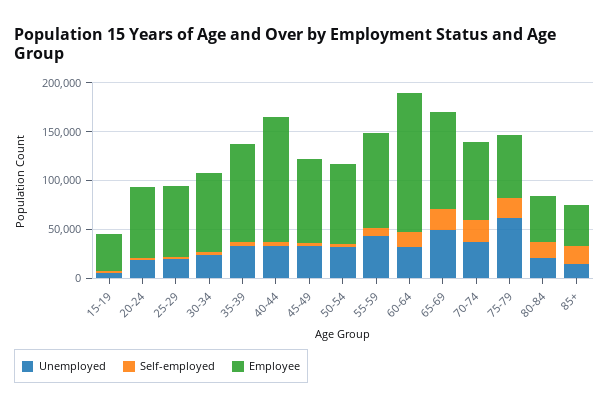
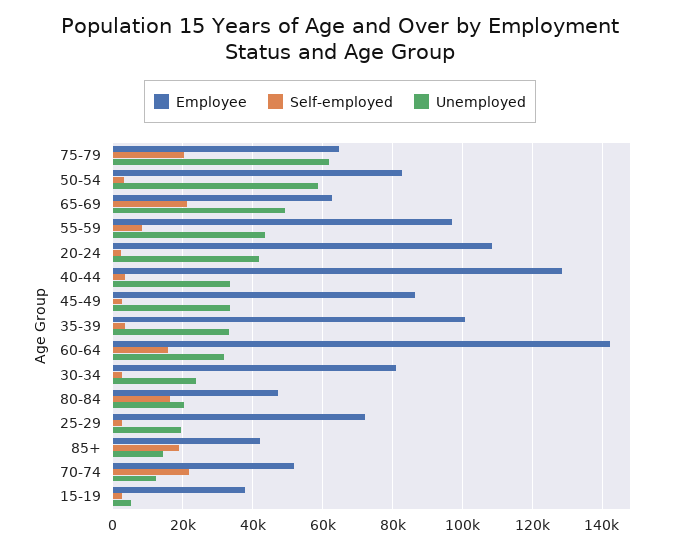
  {
    "Unemployed": {
      "15-19": 6000,
-     "20-24": 20000,
+     "20-24": 42000,
      "25-29": 20000,
      "30-34": 24000,
      "35-39": 34000,
      "40-44": 34000,
      "45-49": 34000,
-     "50-54": 30000,
+     "50-54": 58000,
      "55-59": 44000,
      "60-64": 32000,
      "65-69": 50000,
-     "70-74": 40000,
+     "70-74": 12000,
      "75-79": 62000,
      "80-84": 20000,
      "85+": 14000
    },
    "Self-employed": {
      "15-19": 2000,
      "20-24": 2000,
      "25-29": 2000,
      "30-34": 2000,
      "35-39": 4000,
      "40-44": 4000,
      "45-49": 2000,
      "50-54": 4000,
      "55-59": 8000,
      "60-64": 16000,
      "65-69": 22000,
      "70-74": 22000,
      "75-79": 20000,
      "80-84": 16000,
      "85+": 18000
    },
    "Employee": {
      "15-19": 38000,
-     "20-24": 70000,
+     "20-24": 108000,
      "25-29": 72000,
      "30-34": 82000,
      "35-39": 100000,
      "40-44": 128000,
      "45-49": 86000,
      "50-54": 82000,
      "55-59": 96000,
      "60-64": 142000,
-     "65-69": 100000,
+     "65-69": 62000,
-     "70-74": 80000,
+     "70-74": 52000,
      "75-79": 64000,
      "80-84": 48000,
      "85+": 42000
    }
  }

